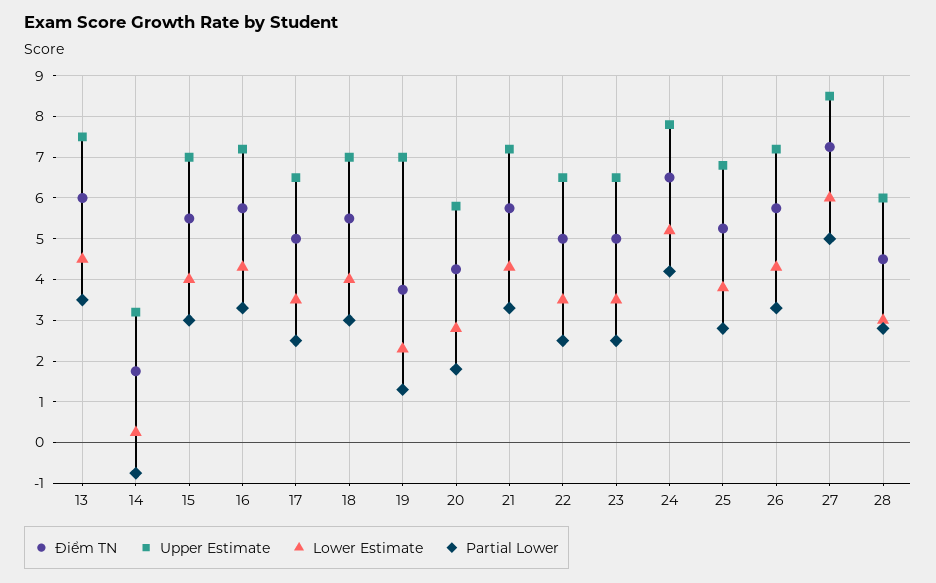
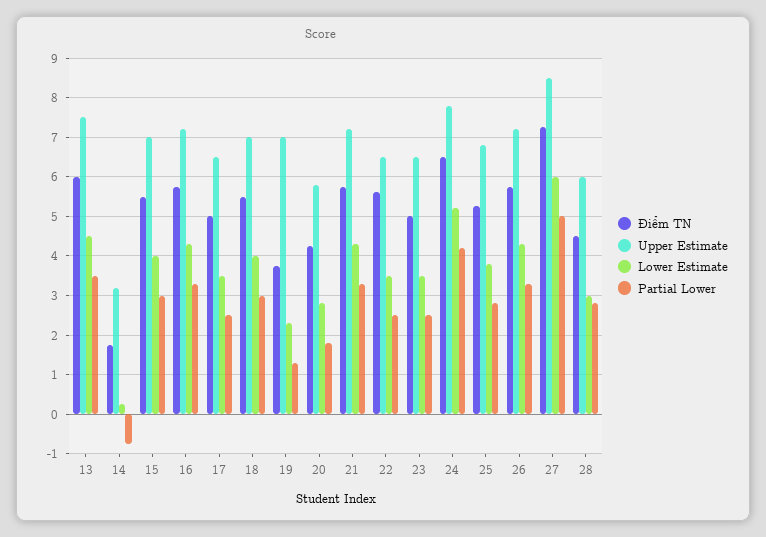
  {
    "Điểm TN": {
      "13": 6,
      "14": 1.8,
      "15": 5.6,
      "16": 5.8,
      "17": 5,
      "18": 5.6,
      "19": 3.8,
      "20": 4.2,
      "21": 5.8,
-     "22": 5,
+     "22": 5.6,
      "23": 5,
      "24": 6.6,
      "25": 5.2,
      "26": 5.8,
      "27": 7.2,
      "28": 4.6
    },
    "Upper Estimate": {
      "13": 7.6,
      "14": 3.2,
      "15": 7,
      "16": 7.2,
      "17": 6.6,
      "18": 7,
      "19": 7,
      "20": 5.8,
      "21": 7.2,
      "22": 6.6,
      "23": 6.6,
      "24": 7.8,
      "25": 6.8,
      "26": 7.2,
      "27": 8.6,
      "28": 6
    },
    "Lower Estimate": {
      "13": 4.6,
      "14": 0.2,
      "15": 4,
      "16": 4.4,
      "17": 3.6,
      "18": 4,
      "19": 2.4,
      "20": 2.8,
      "21": 4.4,
      "22": 3.6,
      "23": 3.6,
      "24": 5.2,
      "25": 3.8,
      "26": 4.4,
      "27": 6,
      "28": 3
    },
    "Partial Lower": {
      "13": 3.6,
      "14": -0.8,
      "15": 3,
      "16": 3.4,
      "17": 2.6,
      "18": 3,
      "19": 1.4,
      "20": 1.8,
      "21": 3.4,
      "22": 2.6,
      "23": 2.6,
      "24": 4.2,
      "25": 2.8,
      "26": 3.4,
      "27": 5,
      "28": 2.8
    }
  }

